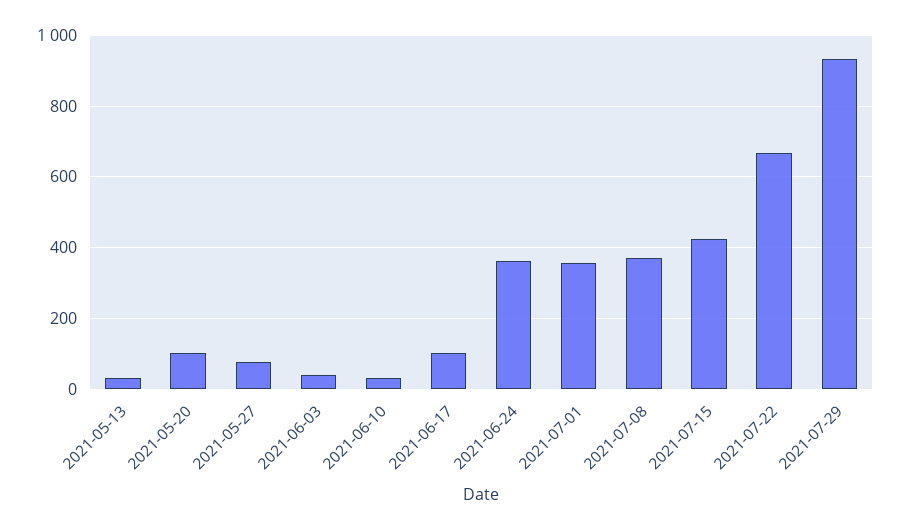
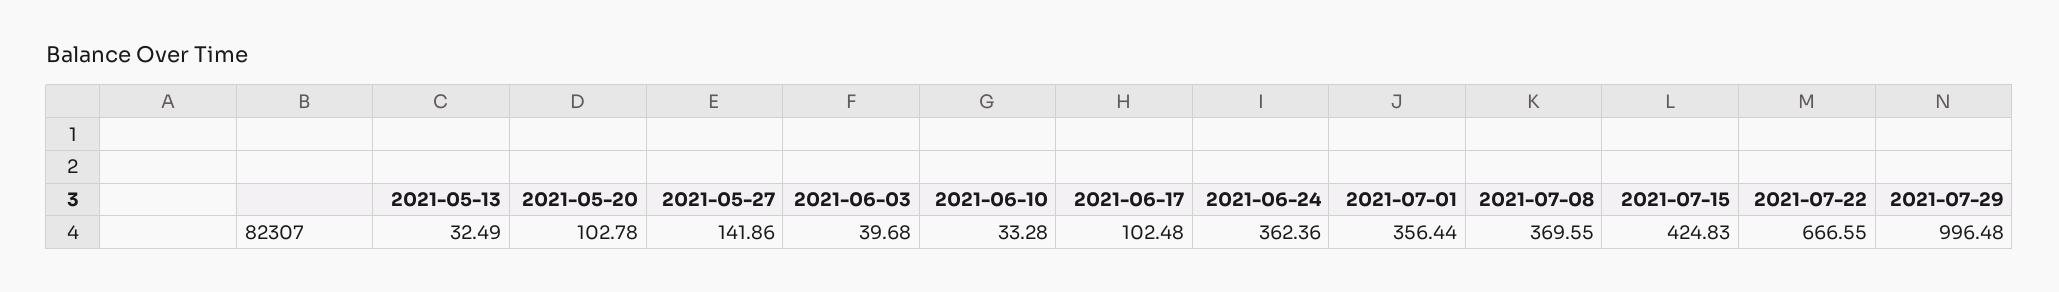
  {
    "2021-05-13": 32.49,
    "2021-05-20": 102.78,
-   "2021-05-27": 80,
+   "2021-05-27": 141.86,
    "2021-06-03": 39.68,
    "2021-06-10": 33.28,
    "2021-06-17": 102.48,
    "2021-06-24": 362.36,
    "2021-07-01": 356.44,
    "2021-07-08": 369.55,
    "2021-07-15": 424.83,
    "2021-07-22": 666.55,
-   "2021-07-29": 940
+   "2021-07-29": 996.48
  }

